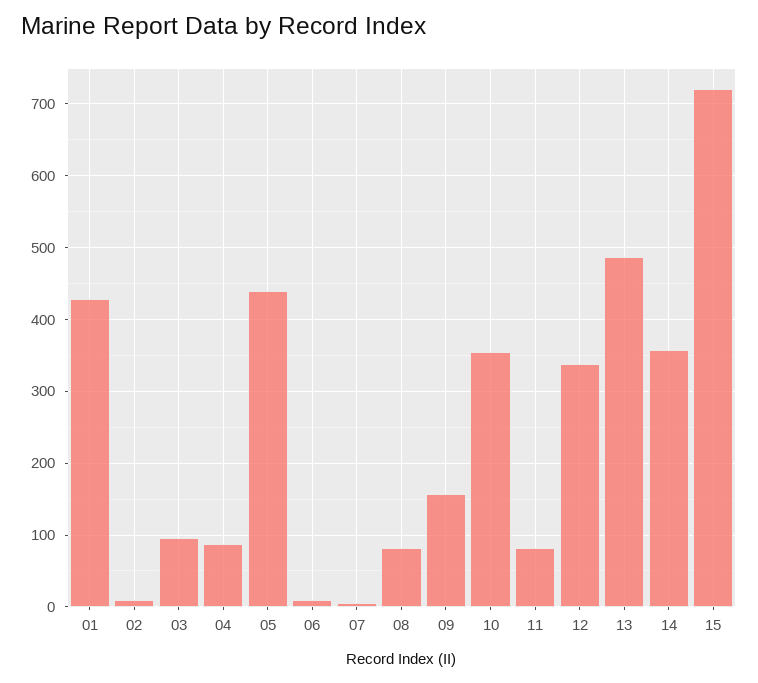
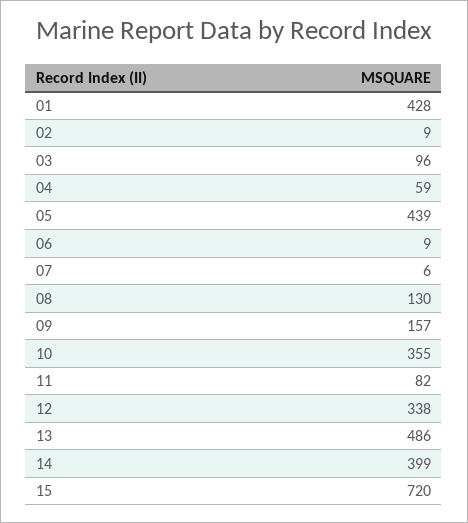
  {
    "01": 428,
    "02": 9,
    "03": 96,
-   "04": 90,
+   "04": 59,
    "05": 439,
    "06": 9,
    "07": 6,
-   "08": 80,
+   "08": 130,
    "09": 157,
    "10": 355,
    "11": 82,
    "12": 338,
    "13": 486,
-   "14": 360,
+   "14": 399,
    "15": 720
  }

